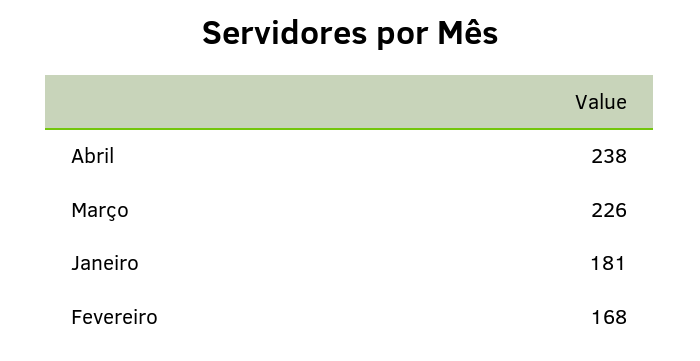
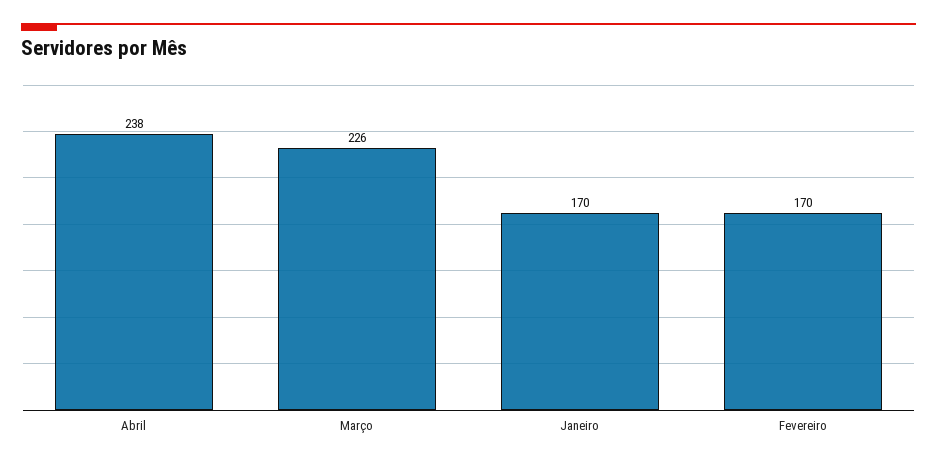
  {
    "Abril": 238,
    "Março": 226,
-   "Janeiro": 181,
+   "Janeiro": 170,
-   "Fevereiro": 168
+   "Fevereiro": 170
  }

